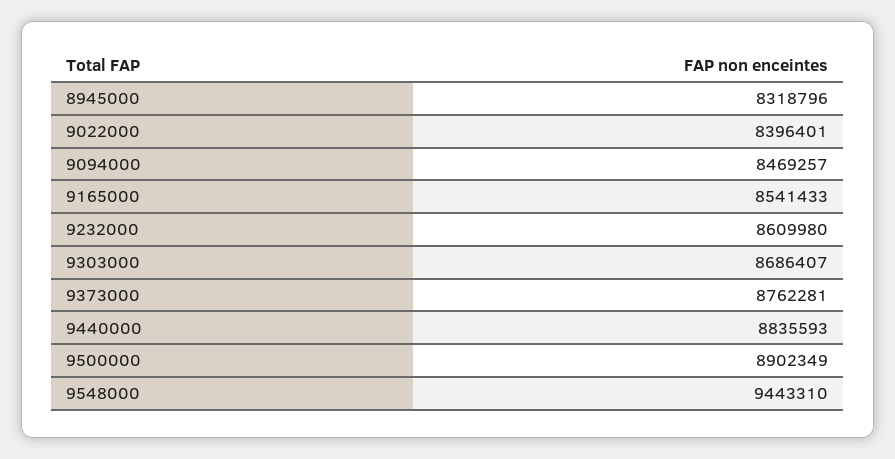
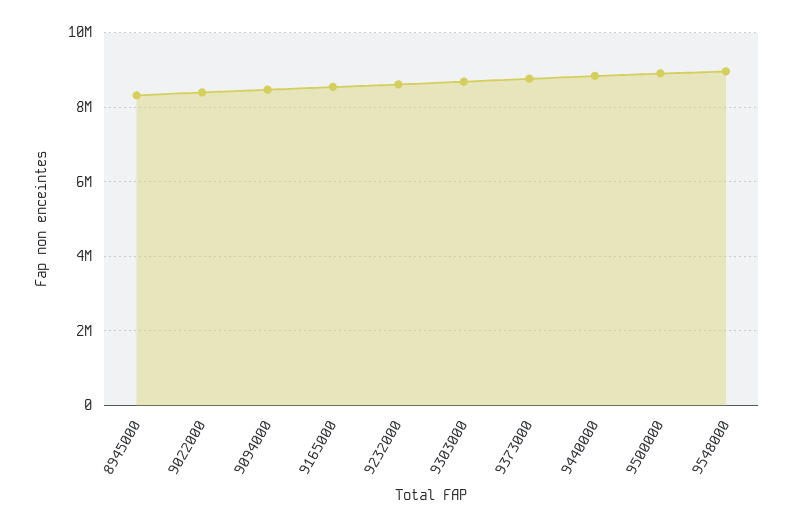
  {
    "8945000": 8318796,
    "9022000": 8396401,
    "9094000": 8469257,
    "9165000": 8541433,
    "9232000": 8609980,
    "9303000": 8686407,
    "9373000": 8762281,
    "9440000": 8835593,
    "9500000": 8902349,
-   "9548000": 9443310
+   "9548000": 9000000
  }

